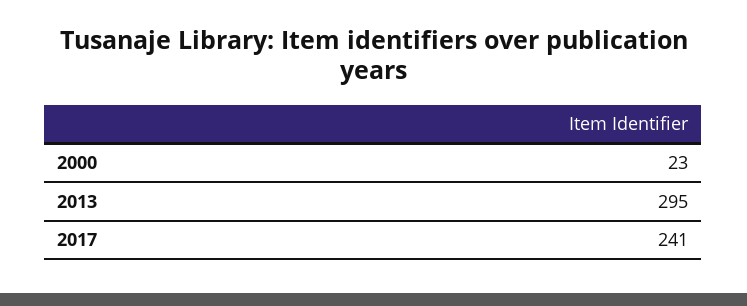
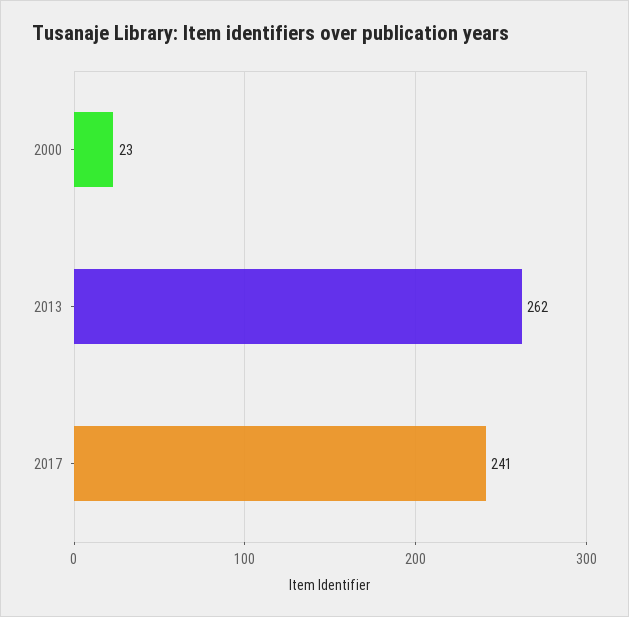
  {
    "2000": 23,
-   "2013": 295,
+   "2013": 262,
    "2017": 241
  }

